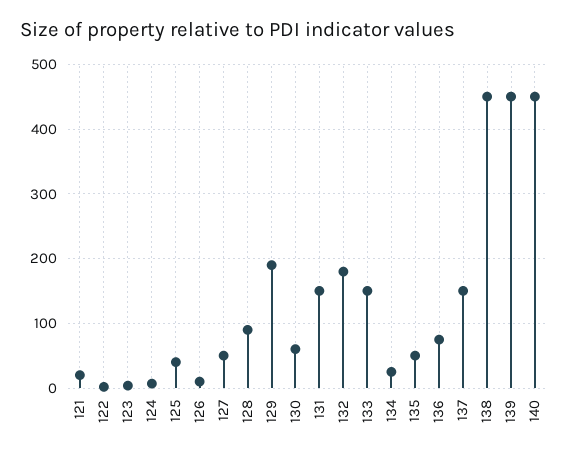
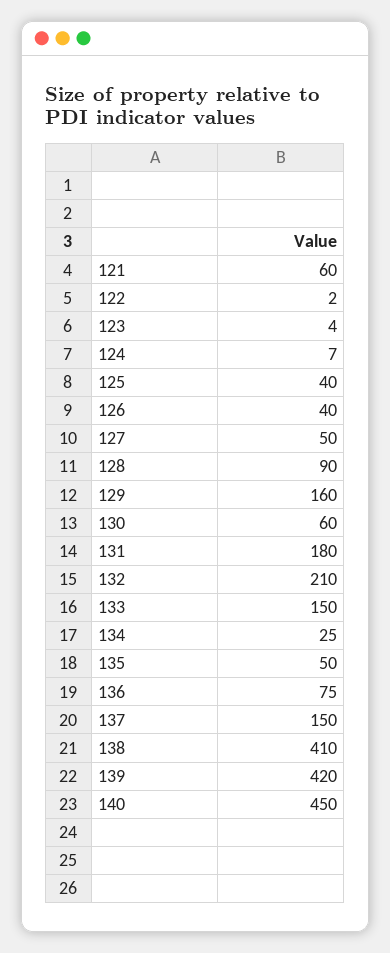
  {
-   "121": 20,
+   "121": 60,
    "122": 2,
    "123": 4,
    "124": 7,
    "125": 40,
-   "126": 10,
+   "126": 40,
    "127": 50,
    "128": 90,
-   "129": 190,
+   "129": 160,
    "130": 60,
-   "131": 150,
+   "131": 180,
-   "132": 180,
+   "132": 210,
    "133": 150,
    "134": 25,
    "135": 50,
    "136": 75,
    "137": 150,
-   "138": 450,
+   "138": 410,
-   "139": 450,
+   "139": 420,
    "140": 450
  }

